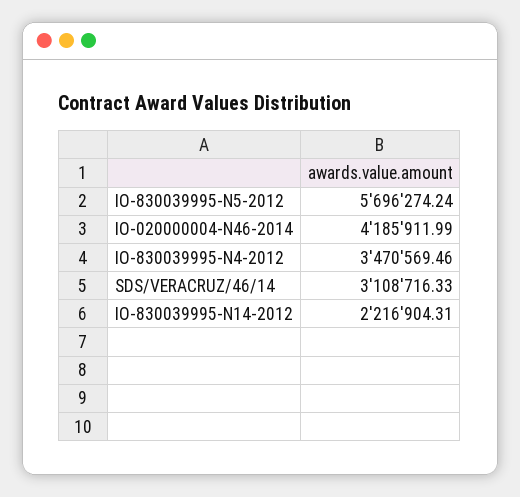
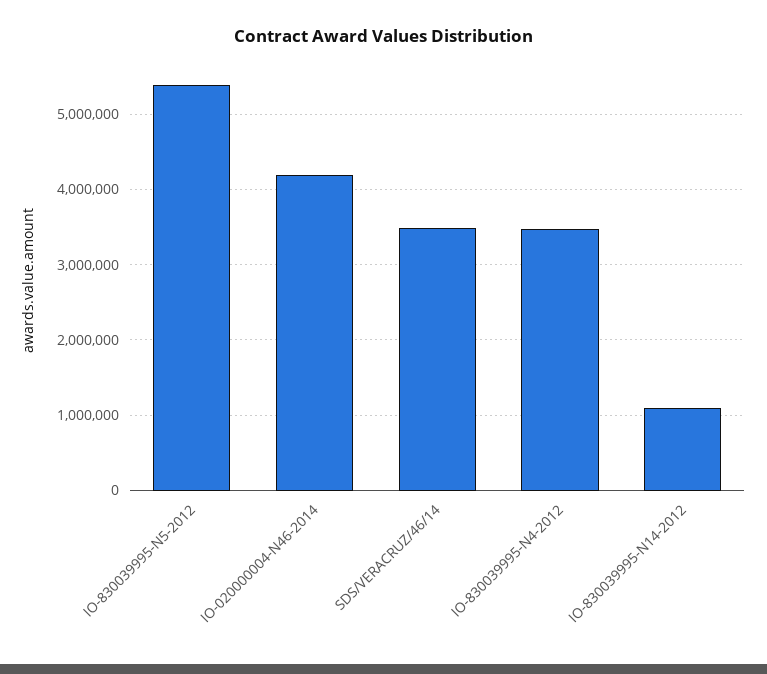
  {
-   "IO-830039995-N5-2012": 5696274.24,
+   "IO-830039995-N5-2012": 5400000,
    "IO-020000004-N46-2014": 4185911.99,
    "IO-830039995-N4-2012": 3470569.46,
-   "SDS/VERACRUZ/46/14": 3108716.33,
+   "SDS/VERACRUZ/46/14": 3500000,
-   "IO-830039995-N14-2012": 2216904.31
+   "IO-830039995-N14-2012": 1100000
  }

